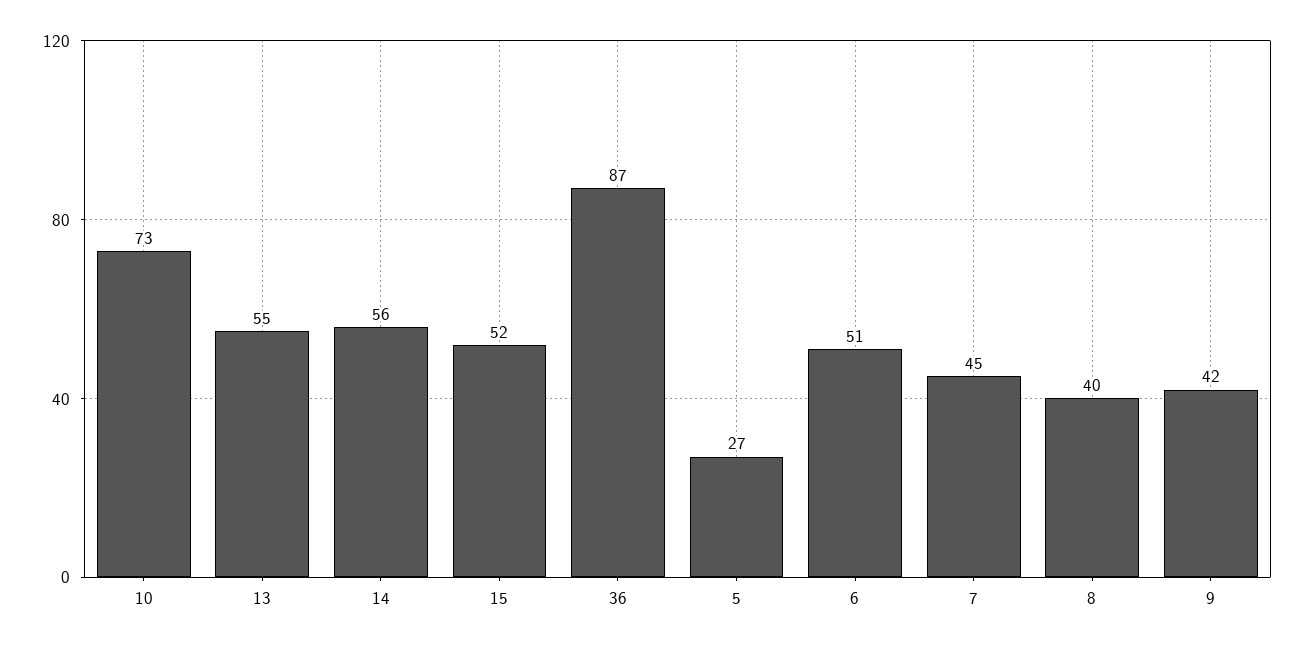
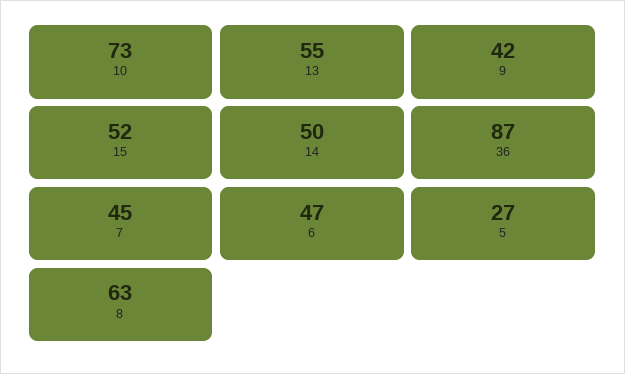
  {
    "10": 73,
    "13": 55,
-   "14": 56,
+   "14": 50,
    "15": 52,
    "36": 87,
    "5": 27,
-   "6": 51,
+   "6": 47,
    "7": 45,
-   "8": 40,
+   "8": 63,
    "9": 42
  }

